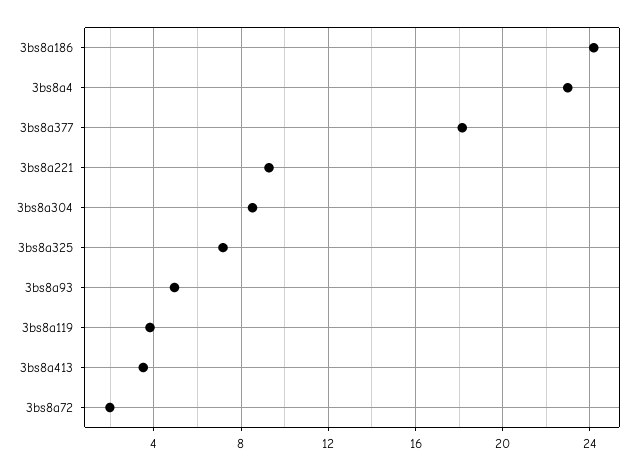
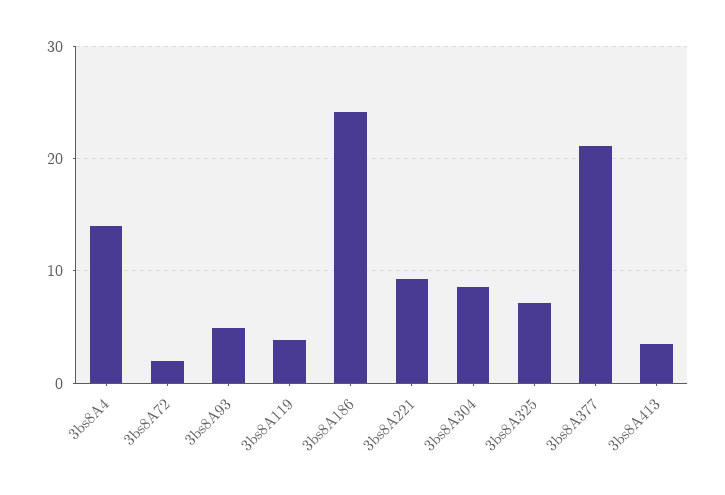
  {
    "3bs8a186": 24,
-   "3bs8a4": 23,
+   "3bs8a4": 14,
-   "3bs8a377": 18,
+   "3bs8a377": 21,
    "3bs8a221": 9.5,
    "3bs8a304": 8.5,
    "3bs8a325": 7,
    "3bs8a93": 5,
    "3bs8a119": 4,
    "3bs8a413": 3.5,
    "3bs8a72": 2
  }

